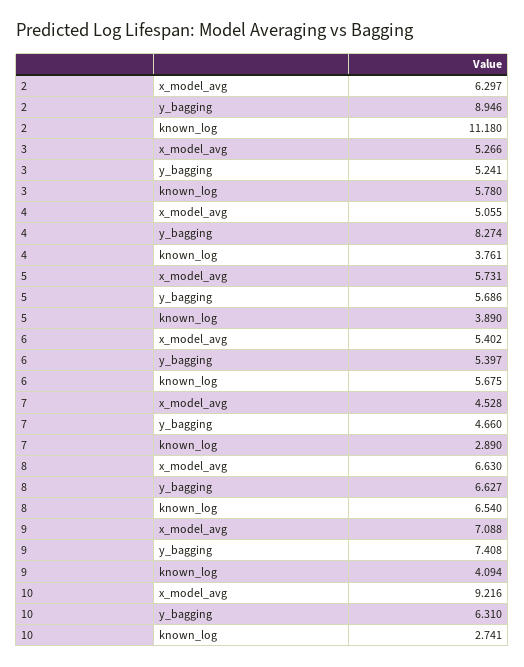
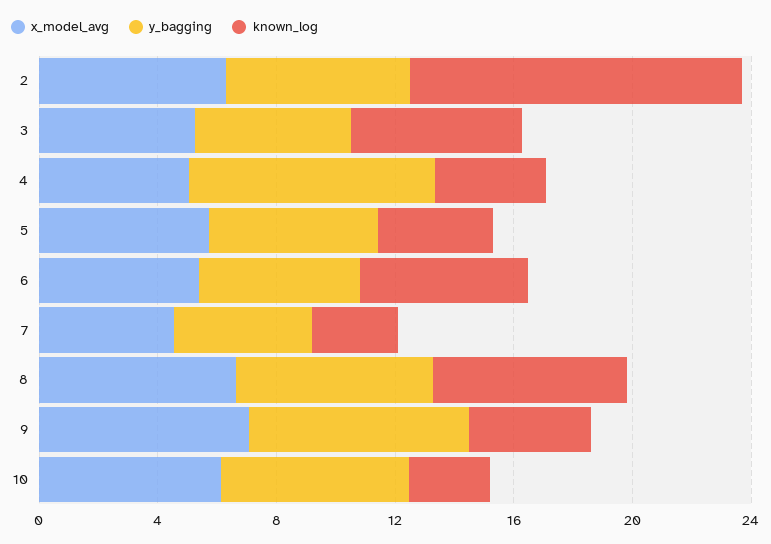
  {
    "x_model_avg": {
      "2": 6.297,
      "3": 5.266,
      "4": 5.055,
      "5": 5.731,
      "6": 5.402,
      "7": 4.528,
      "8": 6.63,
      "9": 7.088,
-     "10": 9.216
+     "10": 6
    },
    "y_bagging": {
-     "2": 8.946,
+     "2": 6,
      "3": 5.241,
      "4": 8.274,
      "5": 5.686,
      "6": 5.397,
      "7": 4.66,
      "8": 6.627,
      "9": 7.408,
      "10": 6.31
    },
    "known_log": {
      "2": 11.18,
      "3": 5.78,
      "4": 3.761,
      "5": 3.89,
      "6": 5.675,
      "7": 2.89,
      "8": 6.54,
      "9": 4.094,
      "10": 2.741
    }
  }

